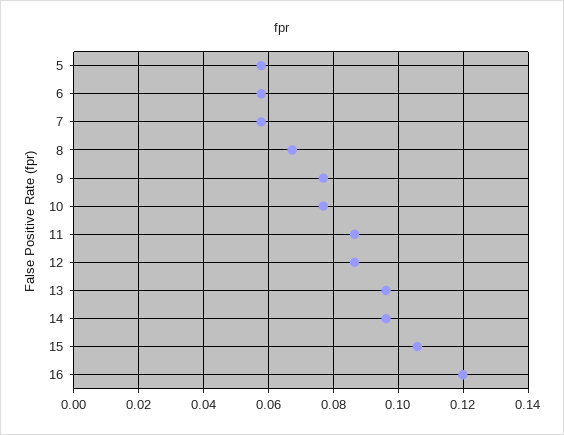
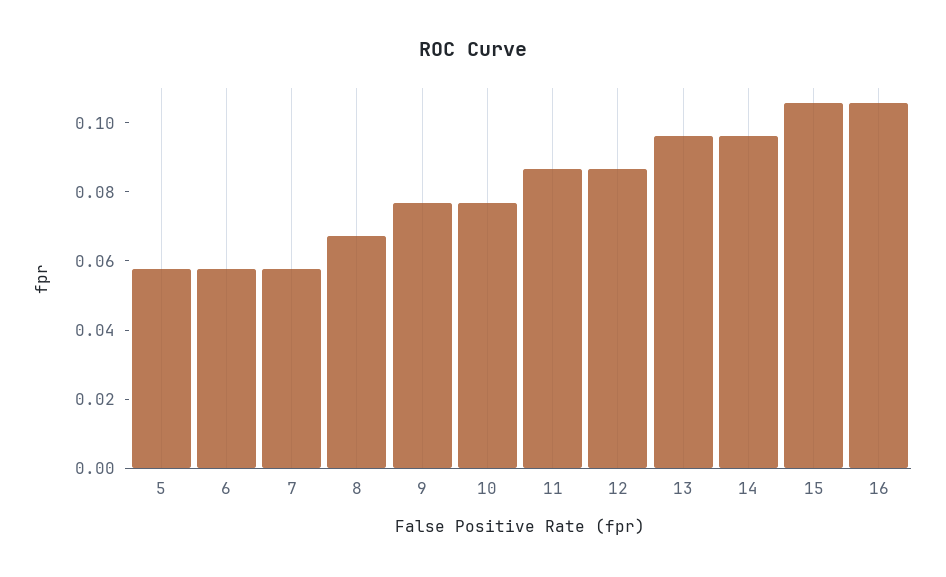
  {
    "5": 0.058,
    "6": 0.058,
    "7": 0.058,
    "8": 0.068,
    "9": 0.076,
    "10": 0.076,
    "11": 0.086,
    "12": 0.086,
    "13": 0.096,
    "14": 0.096,
    "15": 0.106,
-   "16": 0.12
+   "16": 0.105
  }

